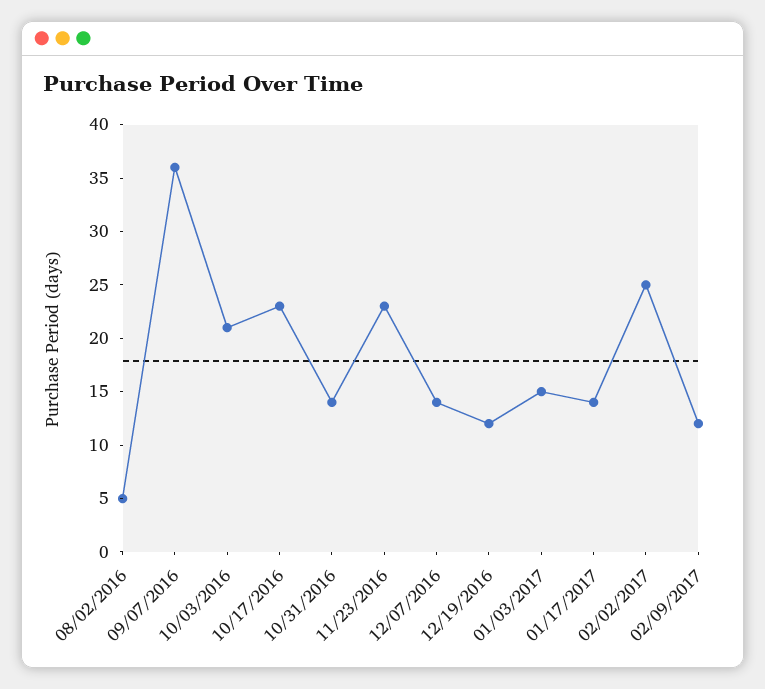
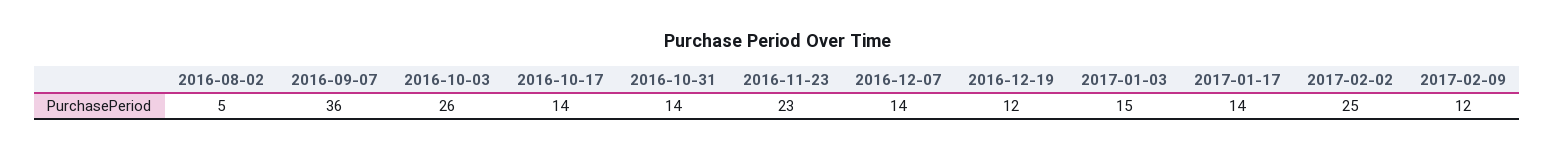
  {
    "08/02/2016": 5,
    "09/07/2016": 36,
-   "10/03/2016": 21,
+   "10/03/2016": 26,
-   "10/17/2016": 23,
+   "10/17/2016": 14,
    "10/31/2016": 14,
    "11/23/2016": 23,
    "12/07/2016": 14,
    "12/19/2016": 12,
    "01/03/2017": 15,
    "01/17/2017": 14,
    "02/02/2017": 25,
    "02/09/2017": 12
  }

